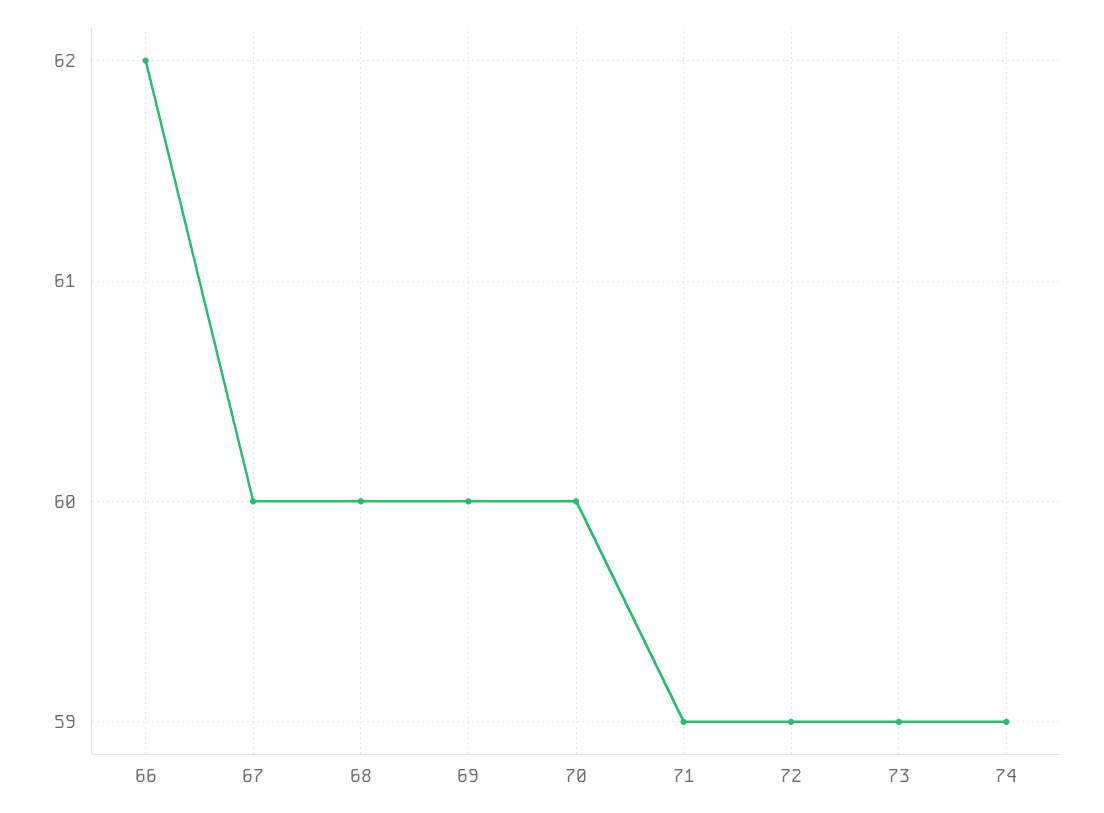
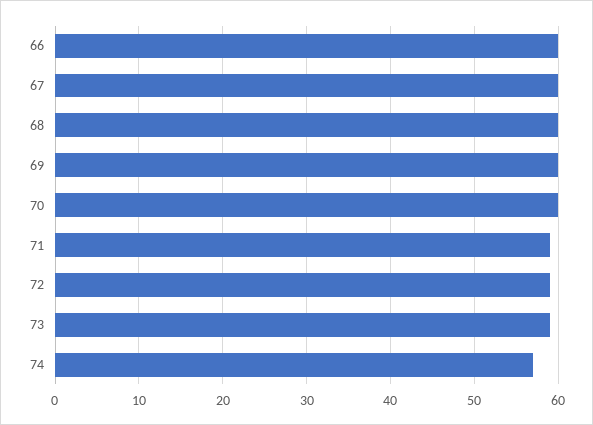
  {
-   "66": 62,
+   "66": 60,
    "67": 60,
    "68": 60,
    "69": 60,
    "70": 60,
    "71": 59,
    "72": 59,
    "73": 59,
-   "74": 59
+   "74": 57
  }

